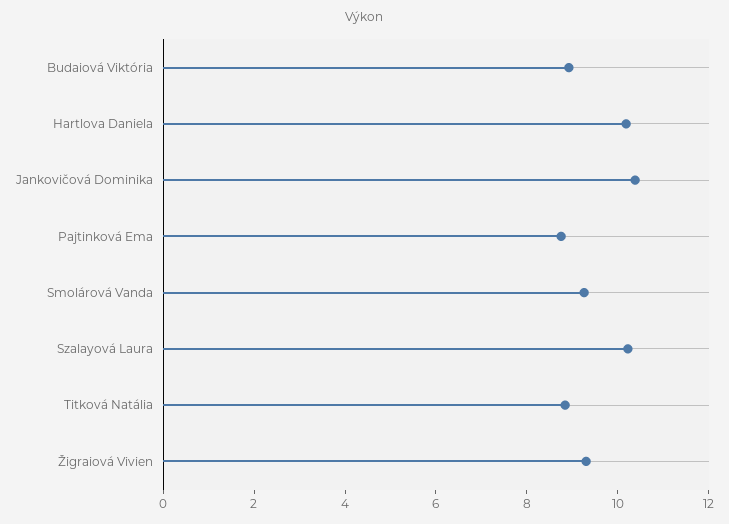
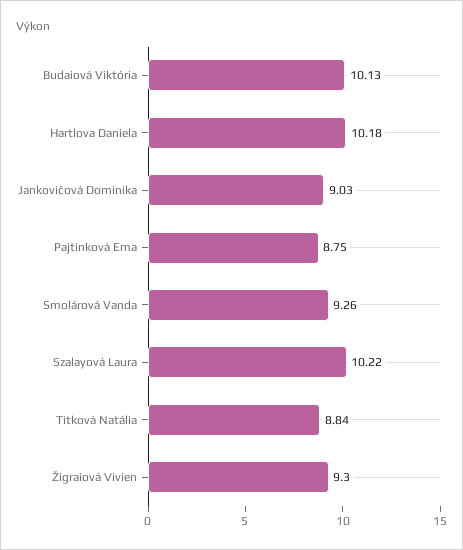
  {
-   "Budaiová Viktória": 9,
+   "Budaiová Viktória": 10.13,
    "Hartlova Daniela": 10.18,
-   "Jankovičová Dominika": 10.5,
+   "Jankovičová Dominika": 9.03,
    "Pajtinková Ema": 8.75,
    "Smolárová Vanda": 9.26,
    "Szalayová Laura": 10.22,
    "Titková Natália": 8.84,
    "Žigraiová Vivien": 9.3
  }

